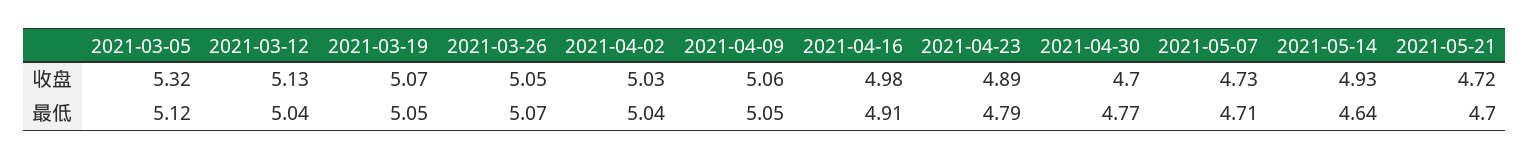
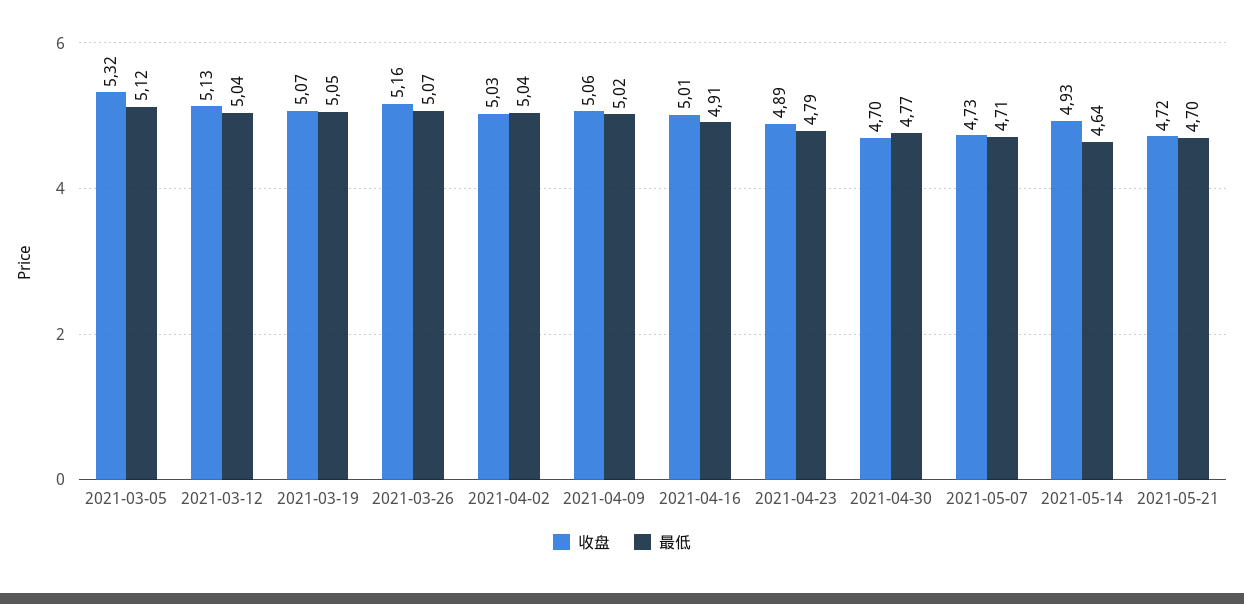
  {
    "收盘": {
      "2021-03-05": 5.32,
      "2021-03-12": 5.13,
      "2021-03-19": 5.07,
-     "2021-03-26": 5.05,
+     "2021-03-26": 5.16,
      "2021-04-02": 5.03,
      "2021-04-09": 5.06,
-     "2021-04-16": 4.98,
+     "2021-04-16": 5.01,
      "2021-04-23": 4.89,
      "2021-04-30": 4.7,
      "2021-05-07": 4.73,
      "2021-05-14": 4.93,
      "2021-05-21": 4.72
    },
    "最低": {
      "2021-03-05": 5.12,
      "2021-03-12": 5.04,
      "2021-03-19": 5.05,
      "2021-03-26": 5.07,
      "2021-04-02": 5.04,
-     "2021-04-09": 5.05,
+     "2021-04-09": 5.02,
      "2021-04-16": 4.91,
      "2021-04-23": 4.79,
      "2021-04-30": 4.77,
      "2021-05-07": 4.71,
      "2021-05-14": 4.64,
      "2021-05-21": 4.7
    }
  }

